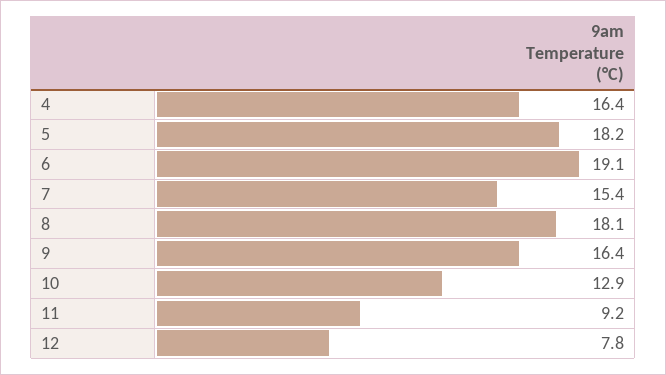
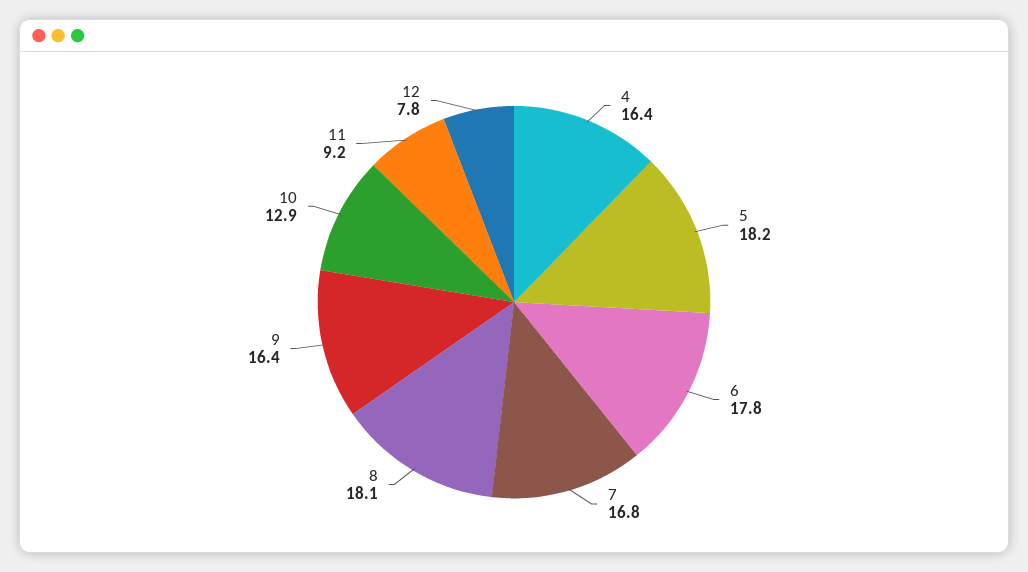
  {
    "4": 16.4,
    "5": 18.2,
-   "6": 19.1,
+   "6": 17.8,
-   "7": 15.4,
+   "7": 16.8,
    "8": 18.1,
    "9": 16.4,
    "10": 12.9,
    "11": 9.2,
    "12": 7.8
  }

